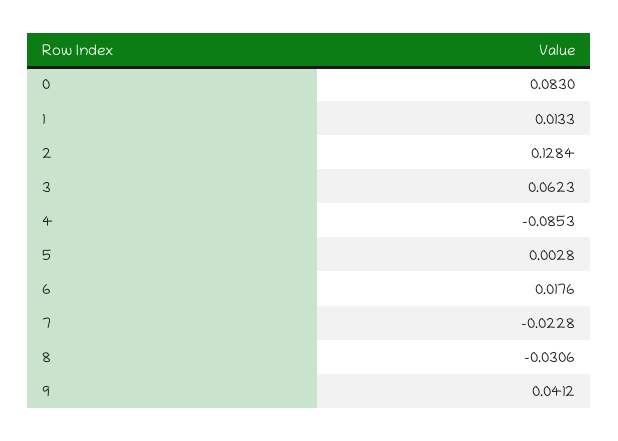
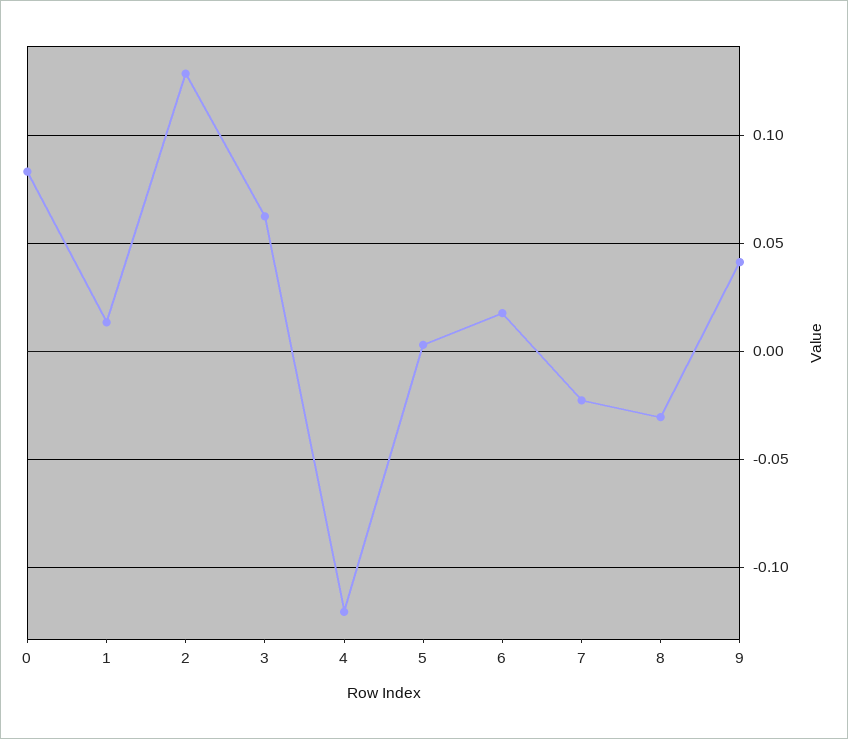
  {
    "0": 0.083,
    "1": 0.0133,
    "2": 0.1284,
    "3": 0.0623,
-   "4": -0.0853,
+   "4": -0.12,
    "5": 0.0028,
    "6": 0.0176,
    "7": -0.0228,
    "8": -0.0306,
    "9": 0.0412
  }

